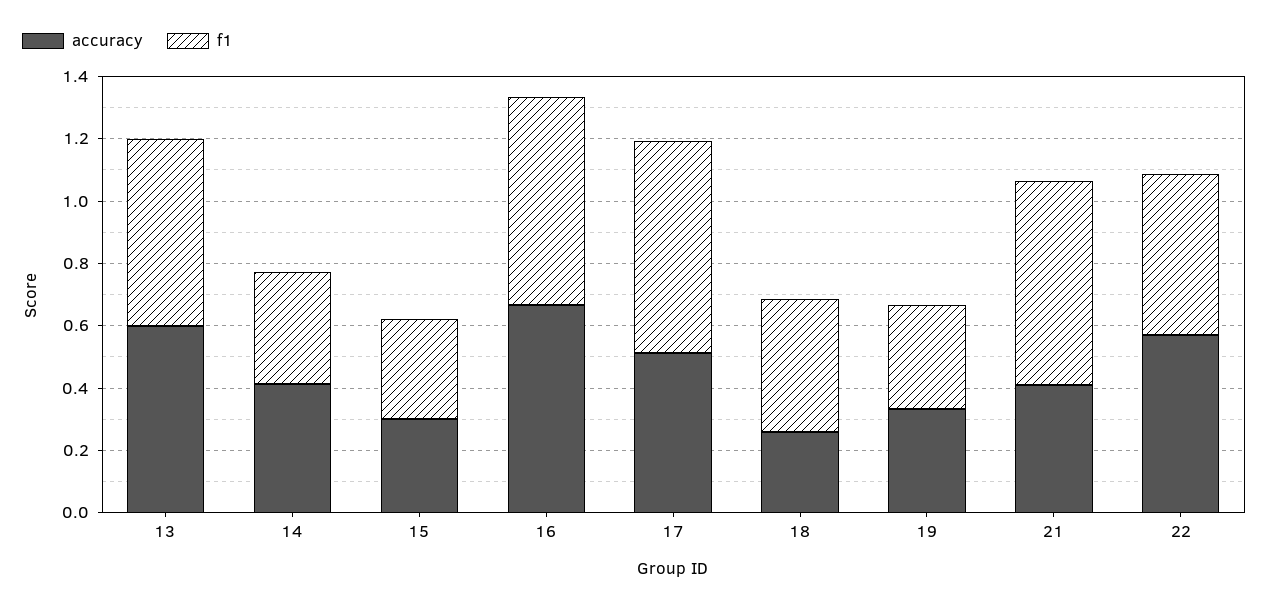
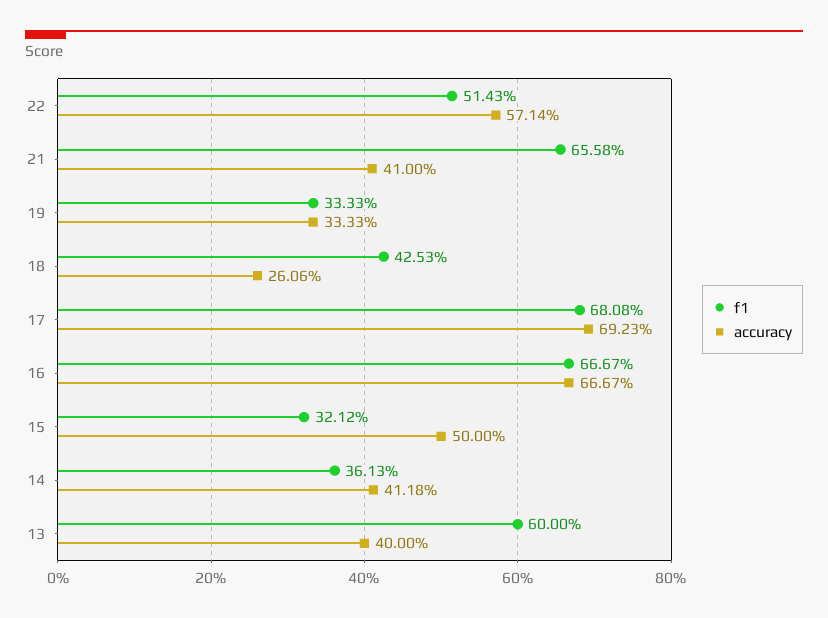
  {
    "accuracy": {
-     "13": 0.6,
+     "13": 0.4,
      "14": 0.4118,
-     "15": 0.3,
+     "15": 0.5,
      "16": 0.6667,
-     "17": 0.5,
+     "17": 0.6923,
      "18": 0.2606,
      "19": 0.3333,
      "21": 0.41,
      "22": 0.5714
    },
    "f1": {
      "13": 0.6,
      "14": 0.3613,
      "15": 0.3212,
      "16": 0.6667,
      "17": 0.6808,
      "18": 0.4253,
      "19": 0.3333,
      "21": 0.6558,
      "22": 0.5143
    }
  }

